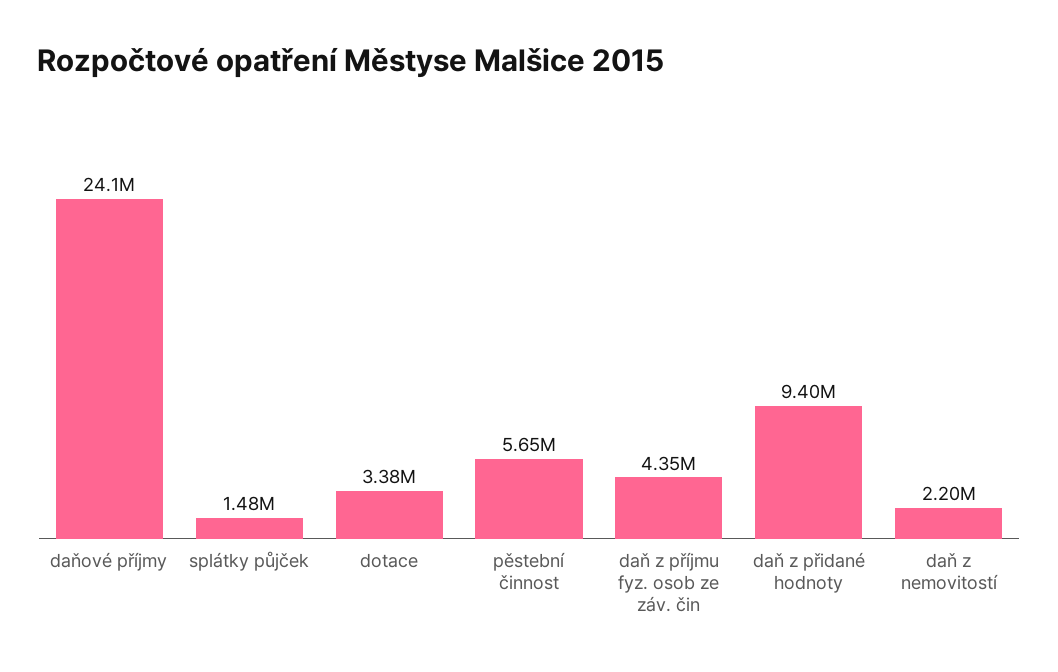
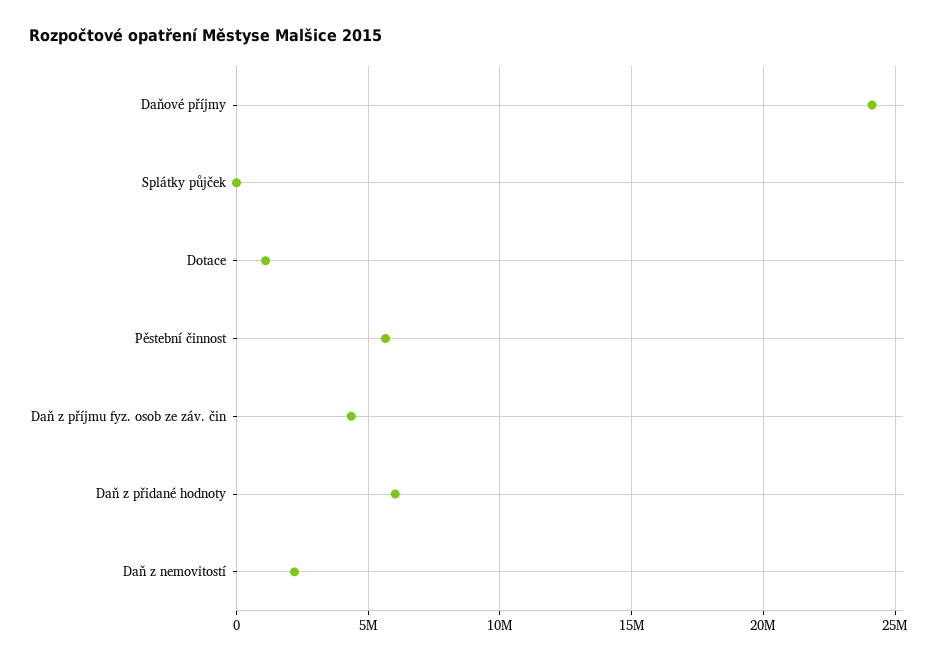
  {
    "daňové příjmy": 24100000,
-   "splátky půjček": 1480000,
+   "splátky půjček": 0,
-   "dotace": 3380000,
+   "dotace": 1000000,
    "pěstební činnost": 5650000,
    "daň z příjmu fyz. osob ze záv. čin": 4350000,
-   "daň z přidané hodnoty": 9400000,
+   "daň z přidané hodnoty": 6000000,
    "daň z nemovitostí": 2200000
  }

